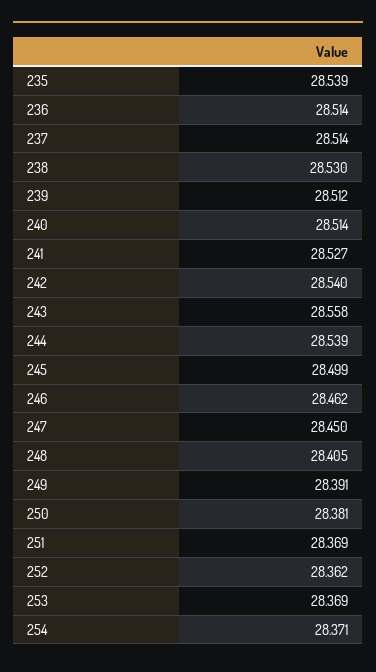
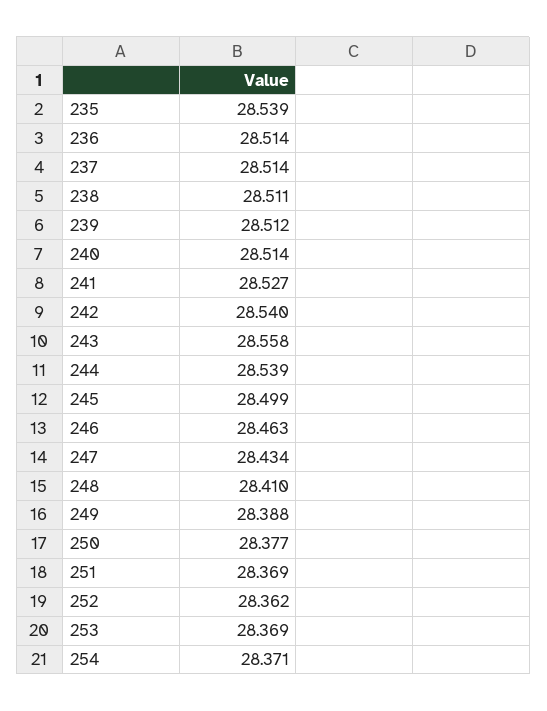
  {
    "235": 28.539,
    "236": 28.514,
    "237": 28.514,
-   "238": 28.53,
+   "238": 28.511,
    "239": 28.512,
    "240": 28.514,
    "241": 28.527,
    "242": 28.54,
    "243": 28.558,
    "244": 28.539,
    "245": 28.499,
-   "246": 28.462,
+   "246": 28.463,
-   "247": 28.45,
+   "247": 28.434,
-   "248": 28.405,
+   "248": 28.41,
-   "249": 28.391,
+   "249": 28.388,
-   "250": 28.381,
+   "250": 28.377,
    "251": 28.369,
    "252": 28.362,
    "253": 28.369,
    "254": 28.371
  }

